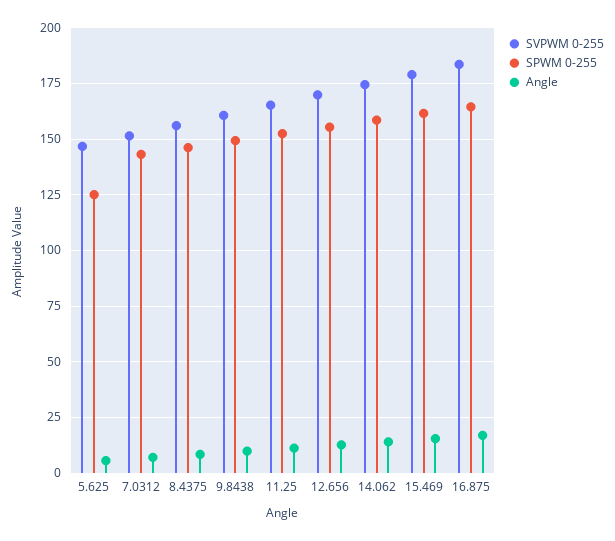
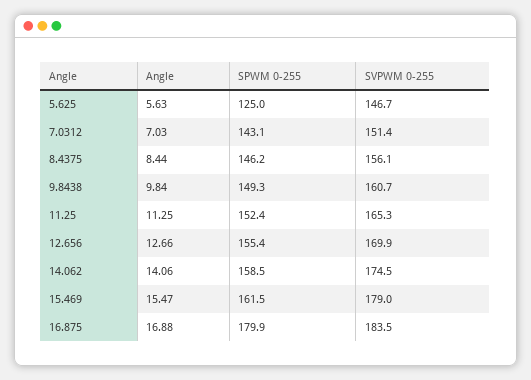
  {
    "SVPWM 0-255": {
      "5.625": 146.7,
      "7.0312": 151.4,
      "8.4375": 156.1,
      "9.8438": 160.7,
      "11.25": 165.3,
      "12.656": 169.9,
      "14.062": 174.5,
      "15.469": 179,
      "16.875": 183.5
    },
    "SPWM 0-255": {
      "5.625": 125,
      "7.0312": 143.1,
      "8.4375": 146.2,
      "9.8438": 149.3,
      "11.25": 152.4,
      "12.656": 155.4,
      "14.062": 158.5,
      "15.469": 161.5,
-     "16.875": 165
+     "16.875": 179.9
    },
    "Angle": {
      "5.625": 5.63,
      "7.0312": 7.03,
      "8.4375": 8.44,
      "9.8438": 9.84,
      "11.25": 11.25,
      "12.656": 12.66,
      "14.062": 14.06,
      "15.469": 15.47,
      "16.875": 16.88
    }
  }

